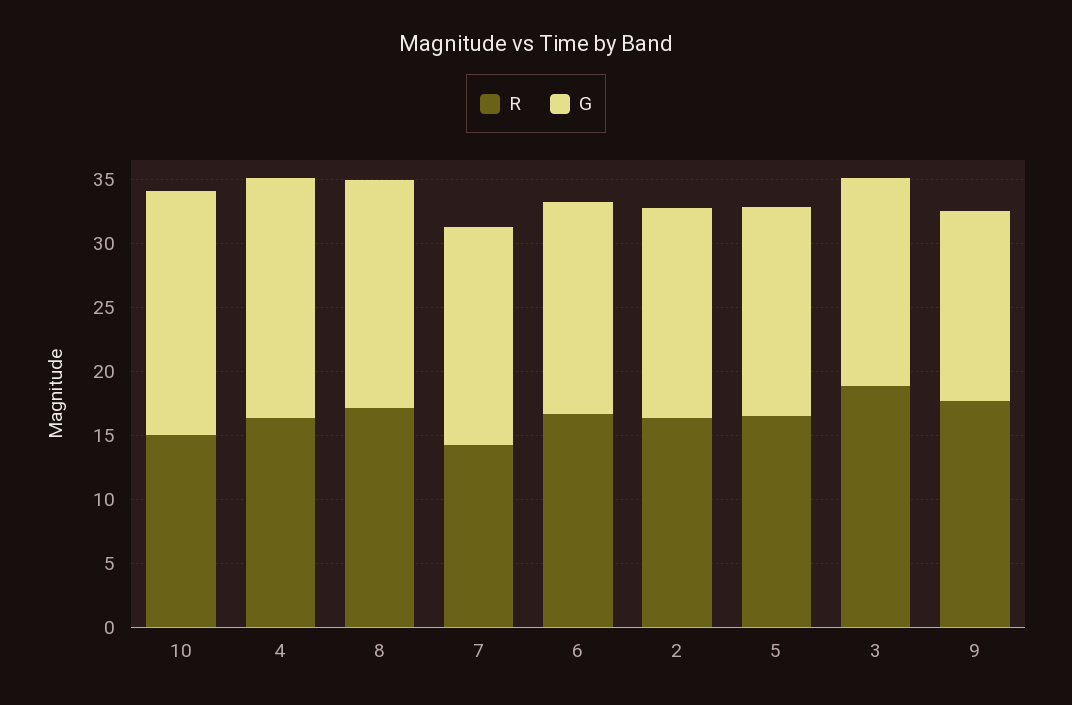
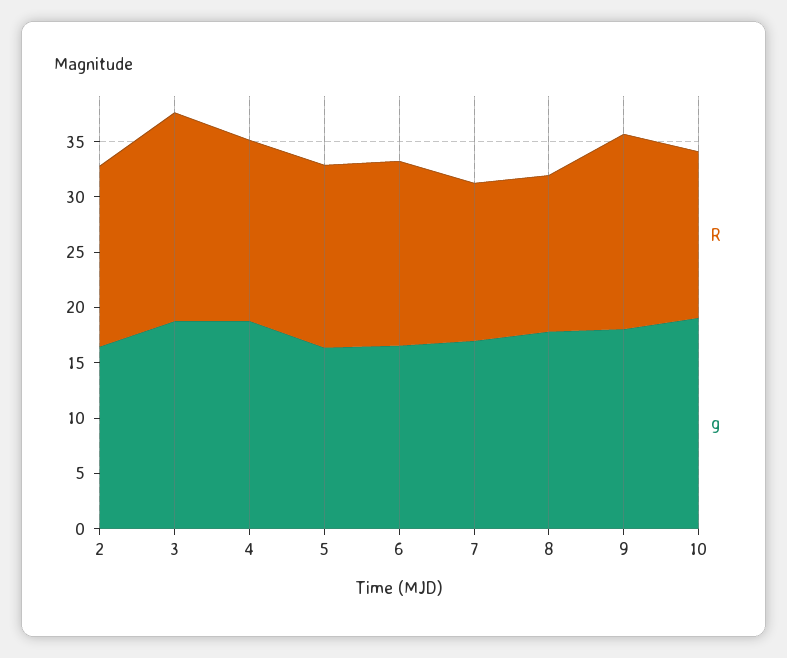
  {
    "R": {
      "10": 15,
      "4": 16,
-     "8": 17,
+     "8": 14,
      "7": 14,
      "6": 17,
      "2": 16,
      "5": 17,
      "3": 19,
      "9": 18
    },
    "G": {
      "10": 19,
      "4": 19,
      "8": 18,
      "7": 17,
      "6": 17,
      "2": 16,
      "5": 16,
-     "3": 16,
+     "3": 19,
-     "9": 15
+     "9": 18
    }
  }

